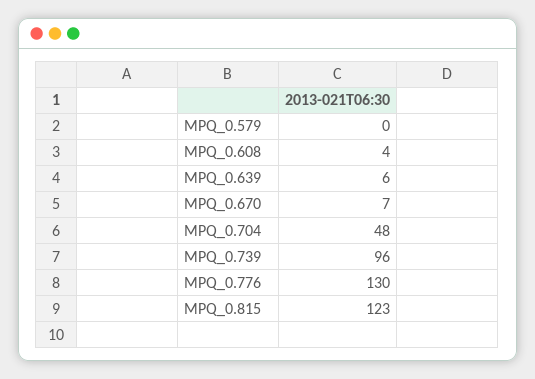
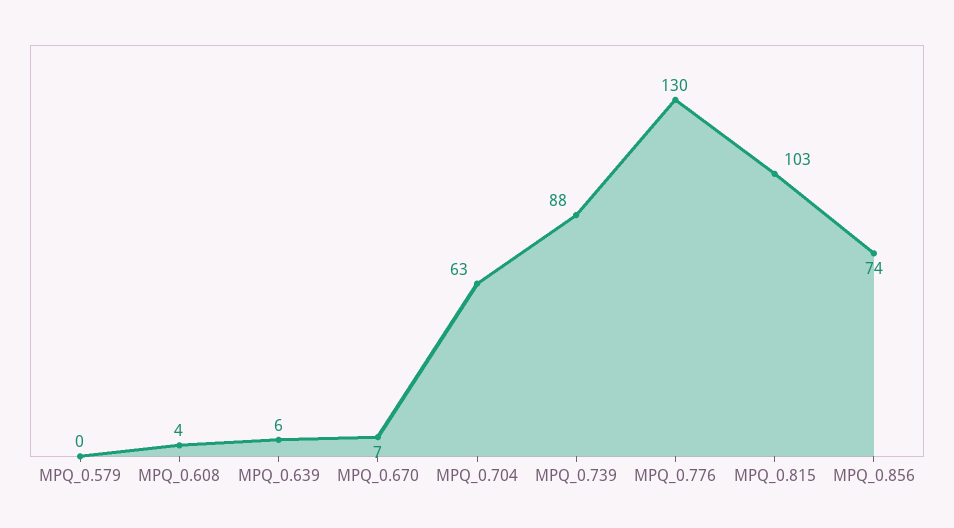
  {
    "MPQ_0.579": 0,
    "MPQ_0.608": 4,
    "MPQ_0.639": 6,
    "MPQ_0.670": 7,
-   "MPQ_0.704": 48,
+   "MPQ_0.704": 63,
-   "MPQ_0.739": 96,
+   "MPQ_0.739": 88,
    "MPQ_0.776": 130,
-   "MPQ_0.815": 123
+   "MPQ_0.815": 103,
+   "MPQ_0.856": 74
  }

